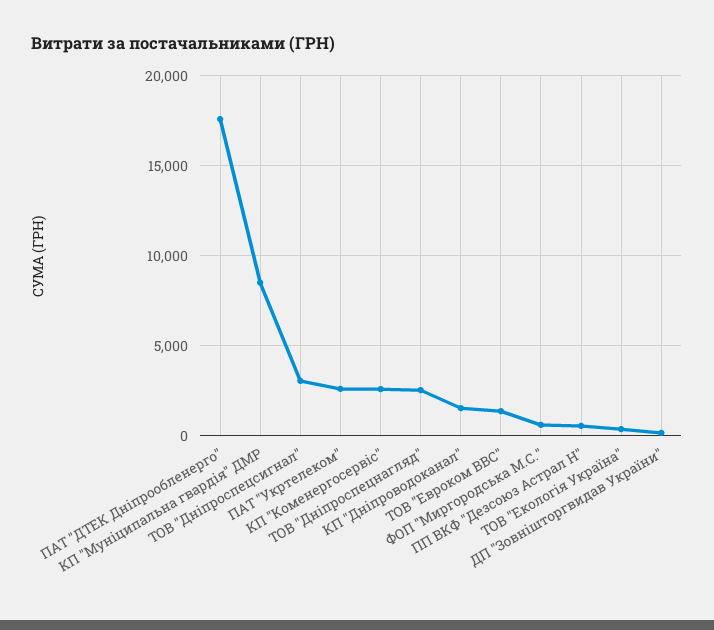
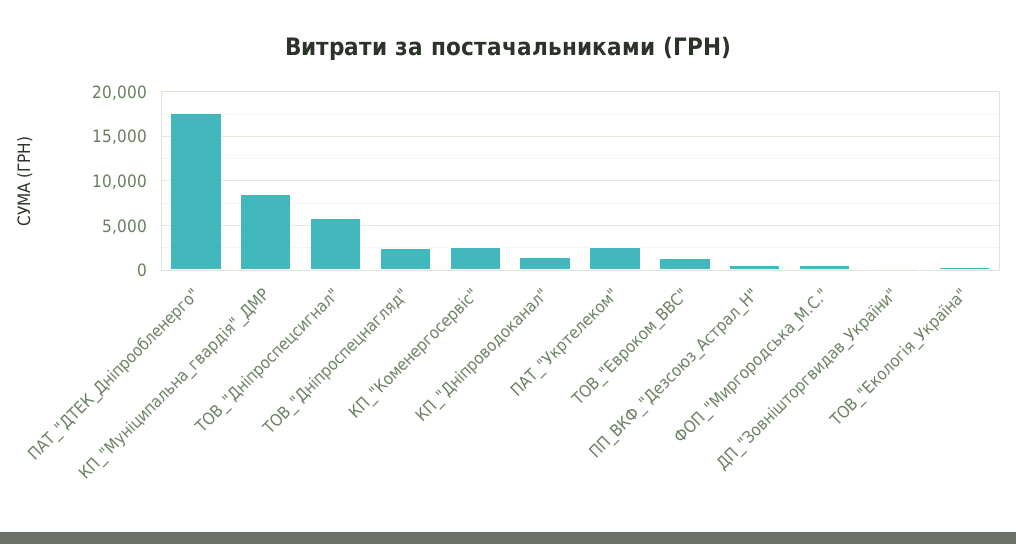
  {
    "ПАТ \"ДТЕК Дніпрообленерго\"": 17500,
    "КП \"Муніципальна гвардія\" ДМР": 8500,
-   "ТОВ \"Дніпроспецсигнал\"": 3000,
+   "ТОВ \"Дніпроспецсигнал\"": 6000,
    "ПАТ \"Укртелеком\"": 2500,
    "КП \"Коменергосервіс\"": 2500,
    "ТОВ \"Дніпроспецнагляд\"": 2500,
    "КП \"Дніпроводоканал\"": 1500,
    "ТОВ \"Евроком ВВС\"": 1500,
    "ФОП \"Миргородська М.С.\"": 500,
    "ПП ВКФ \"Дезсоюз Астрал Н\"": 500,
    "ТОВ \"Екологія Україна\"": 500,
    "ДП \"Зовнішторгвидав України\"": 0
  }

